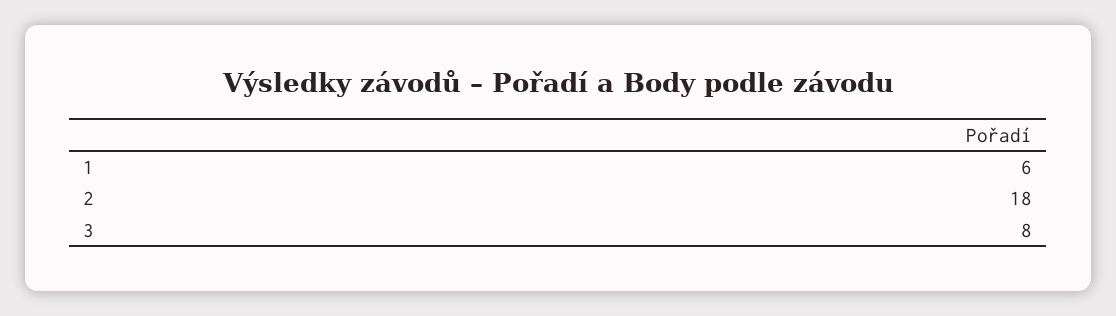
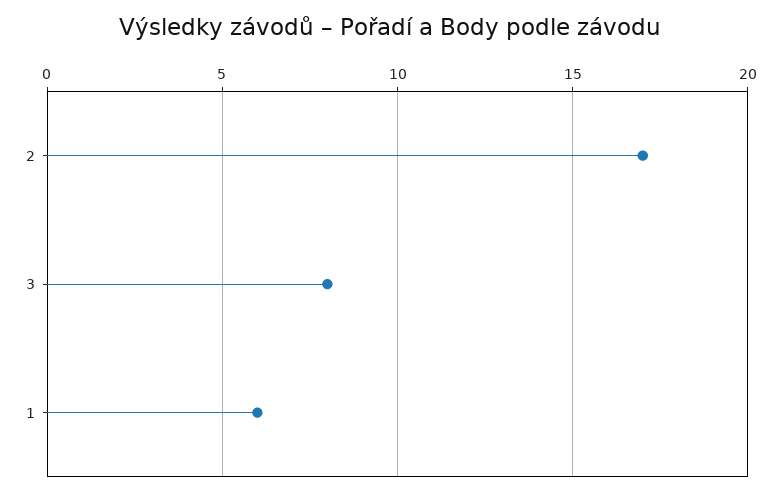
  {
    "1": 6,
-   "2": 18,
+   "2": 17,
    "3": 8
  }

